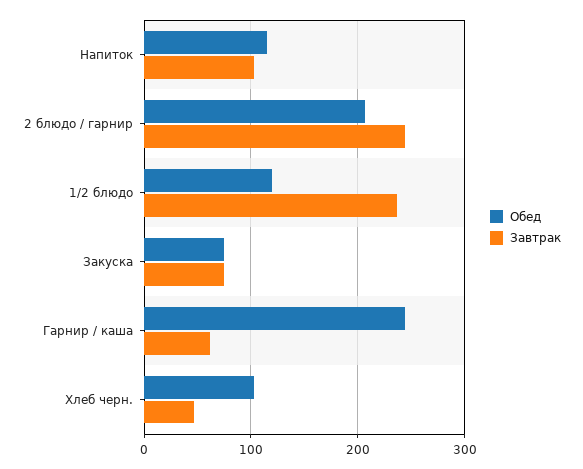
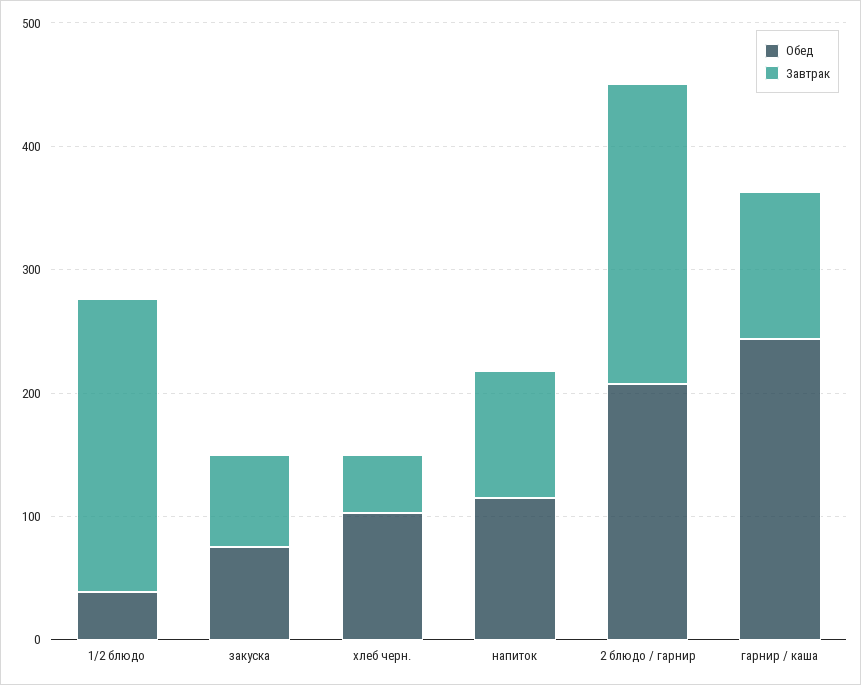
  {
    "Обед": {
      "Напиток": 110,
      "2 блюдо / гарнир": 210,
-     "1/2 блюдо": 120,
+     "1/2 блюдо": 40,
      "Закуска": 80,
      "Гарнир / каша": 240,
      "Хлеб черн.": 100
    },
    "Завтрак": {
      "Напиток": 100,
      "2 блюдо / гарнир": 240,
      "1/2 блюдо": 240,
      "Закуска": 80,
-     "Гарнир / каша": 60,
+     "Гарнир / каша": 120,
      "Хлеб черн.": 50
    }
  }

